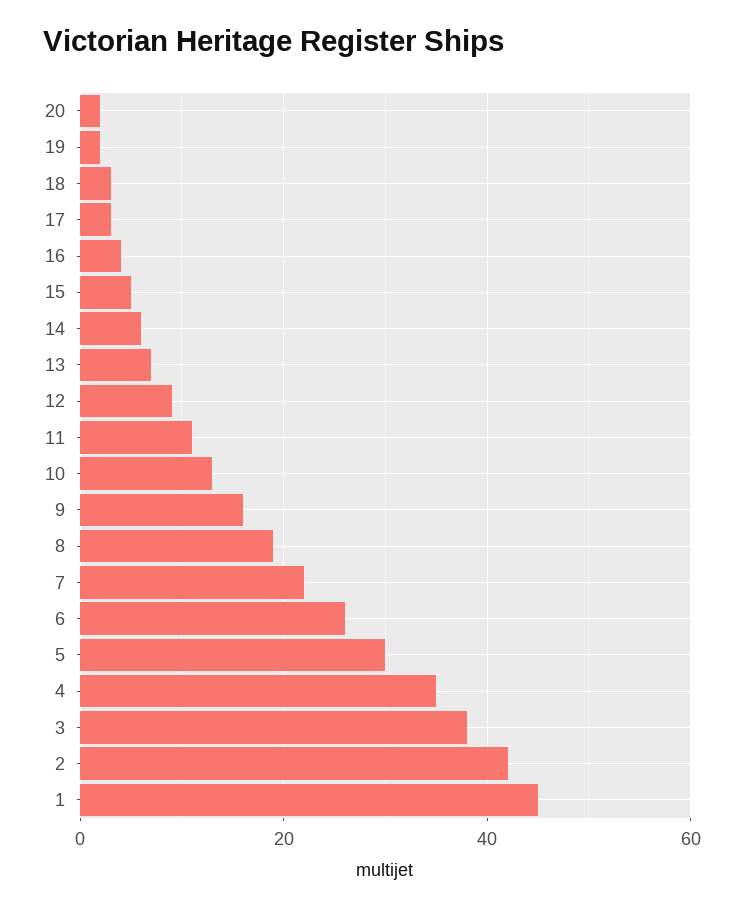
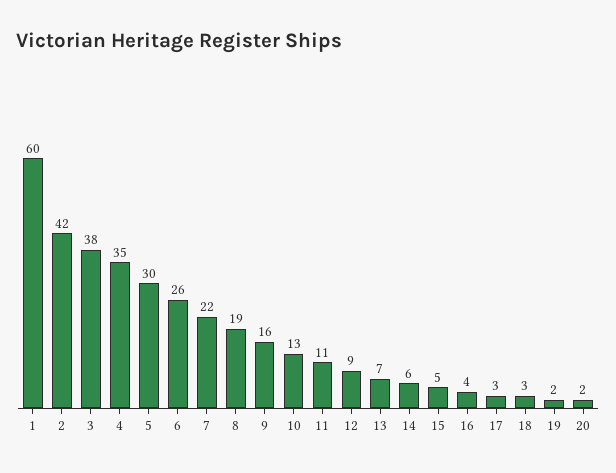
  {
    "20": 2,
    "19": 2,
    "18": 3,
    "17": 3,
    "16": 4,
    "15": 5,
    "14": 6,
    "13": 7,
    "12": 9,
    "11": 11,
    "10": 13,
    "9": 16,
    "8": 19,
    "7": 22,
    "6": 26,
    "5": 30,
    "4": 35,
    "3": 38,
    "2": 42,
-   "1": 45
+   "1": 60
  }

